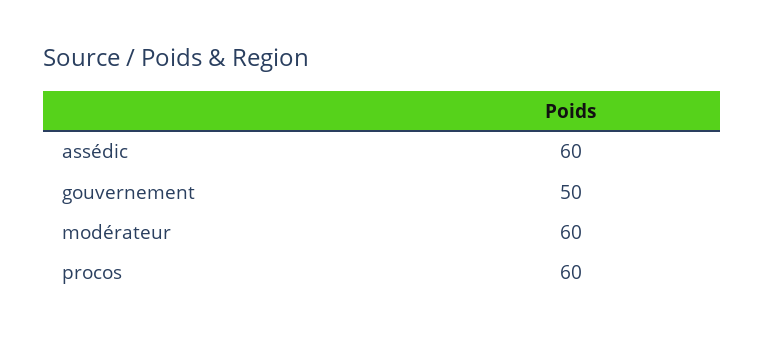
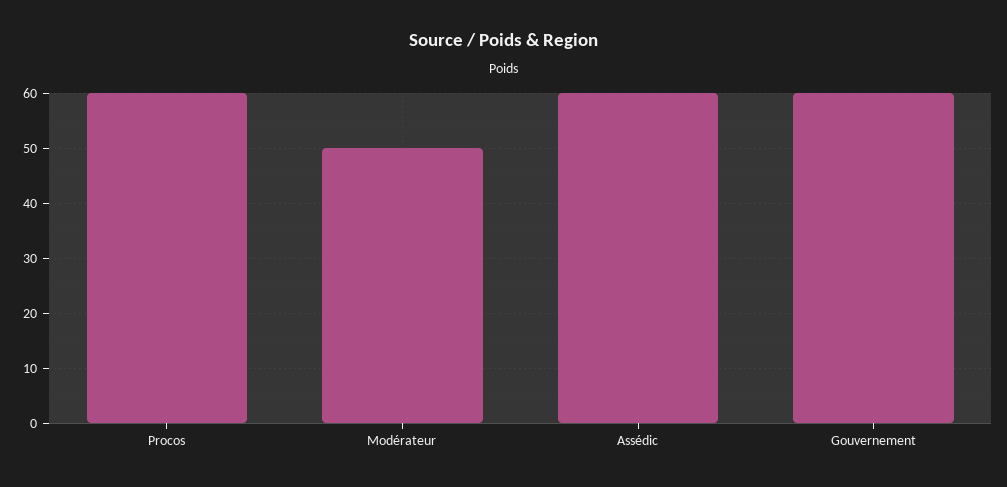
  {
    "assédic": 60,
-   "gouvernement": 50,
+   "gouvernement": 60,
-   "modérateur": 60,
+   "modérateur": 50,
    "procos": 60
  }

